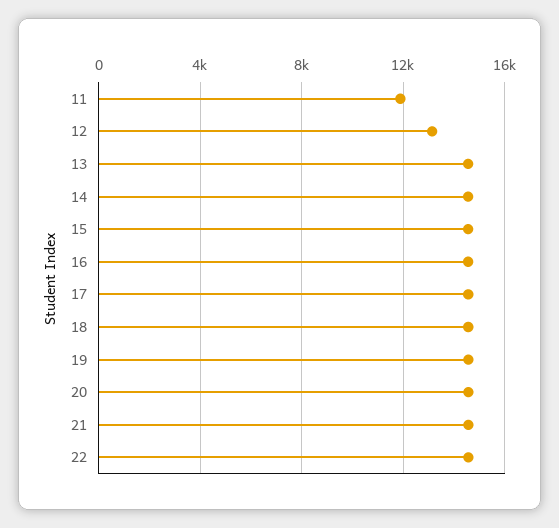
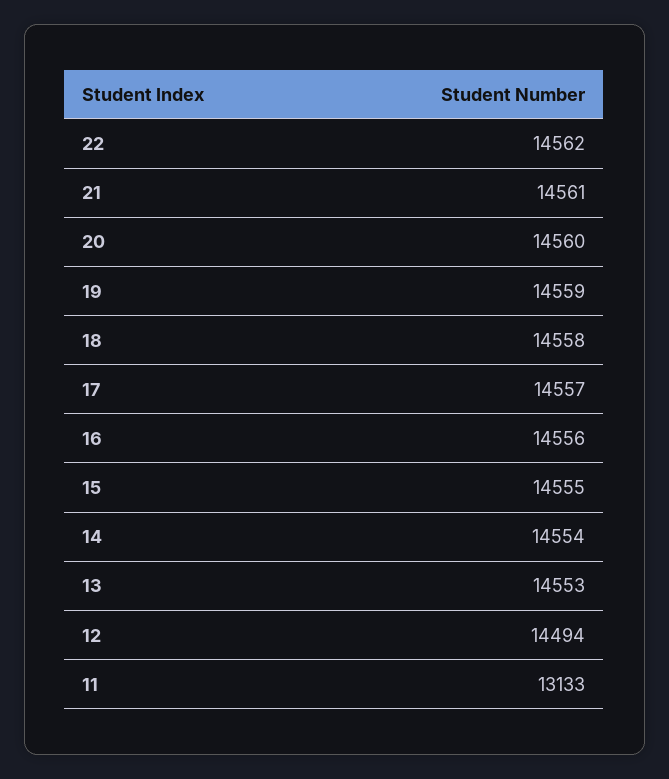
  {
-   "11": 12000,
+   "11": 13133,
-   "12": 13000,
+   "12": 14494,
    "13": 14553,
    "14": 14554,
    "15": 14555,
    "16": 14556,
    "17": 14557,
    "18": 14558,
    "19": 14559,
    "20": 14560,
    "21": 14561,
    "22": 14562
  }

